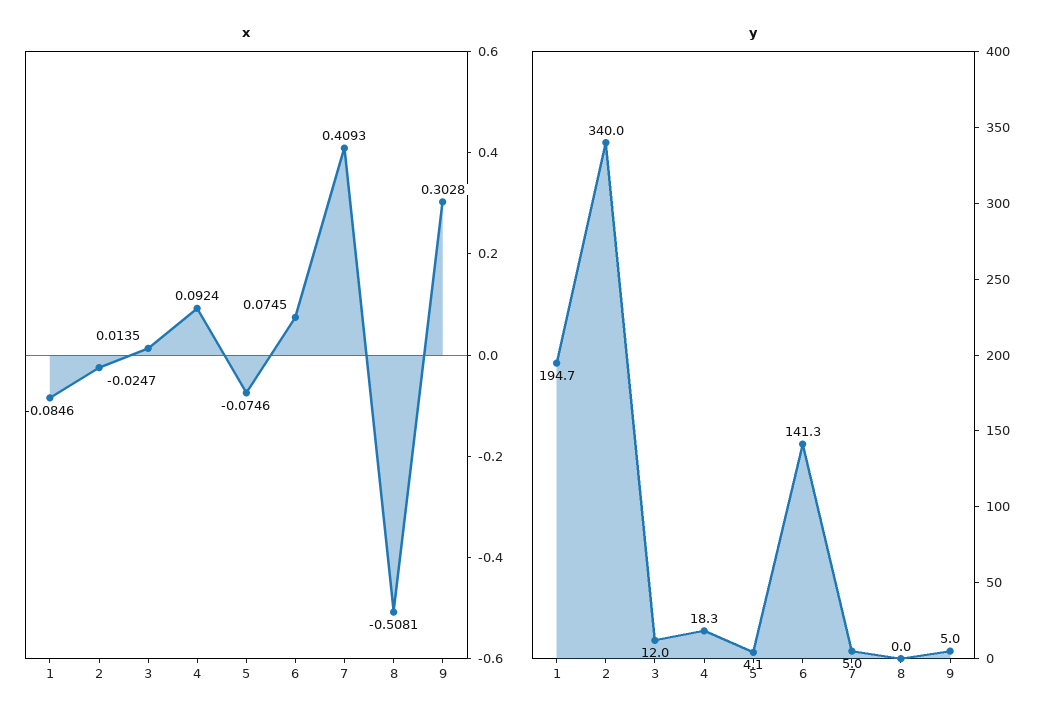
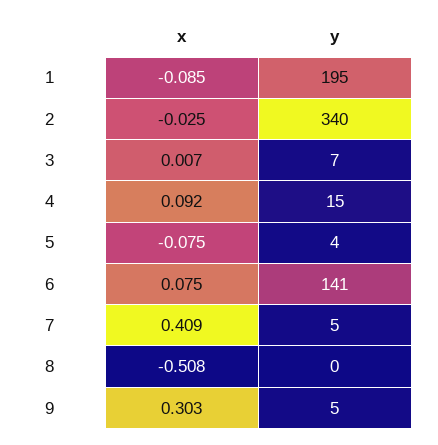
  {
    "x": {
      "1": -0.0846,
      "2": -0.0247,
-     "3": 0.0135,
+     "3": 0.007,
      "4": 0.0924,
      "5": -0.0746,
      "6": 0.0745,
      "7": 0.4093,
      "8": -0.5081,
      "9": 0.3028
    },
    "y": {
      "1": 194.7,
      "2": 340,
-     "3": 12,
+     "3": 7,
-     "4": 18.3,
+     "4": 15,
      "5": 4.1,
      "6": 141.3,
      "7": 5,
      "8": 0,
      "9": 5
    }
  }

